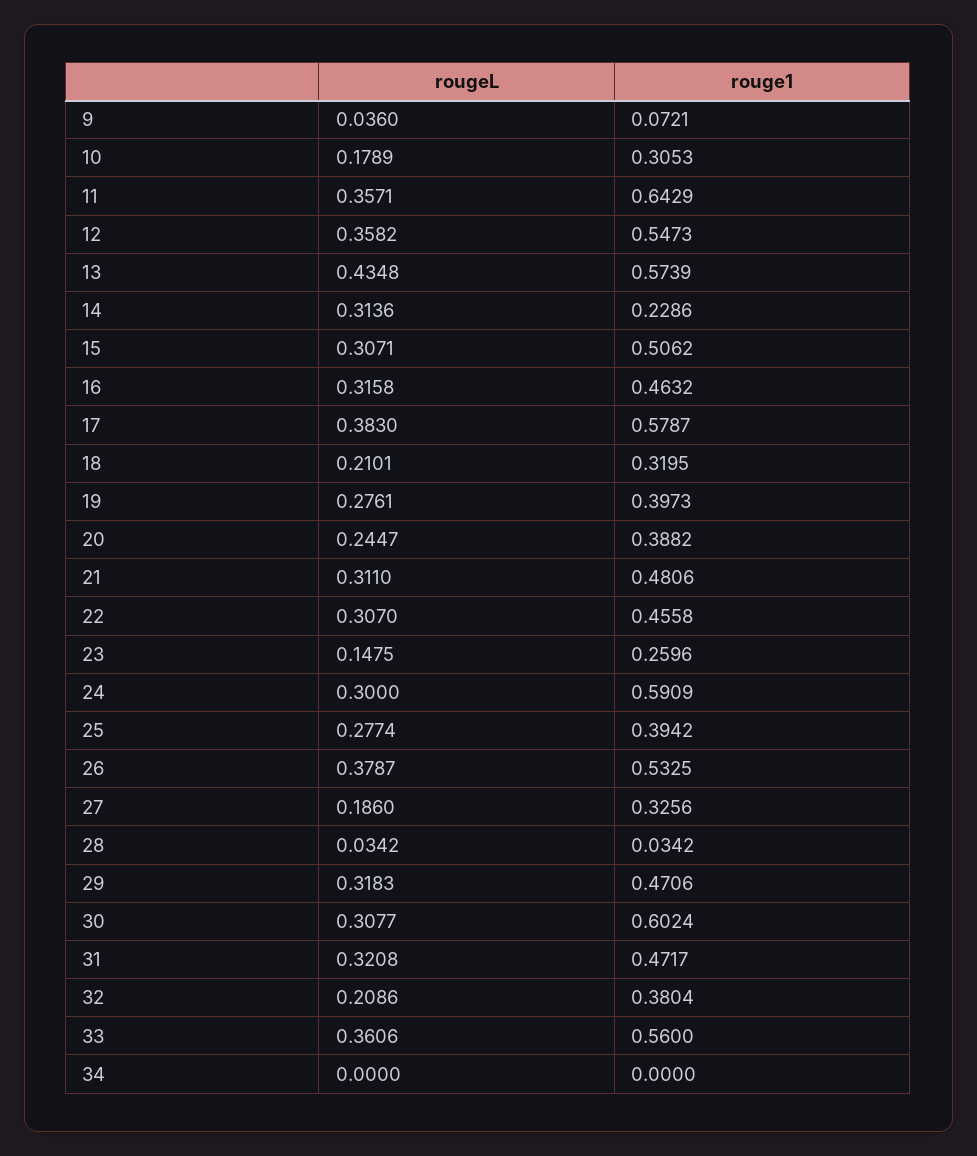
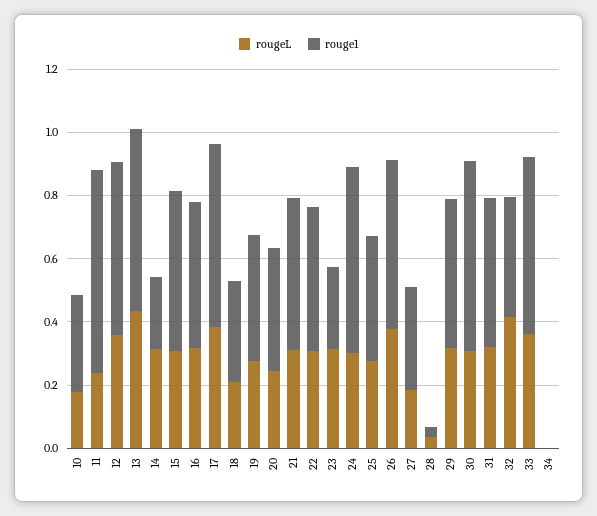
  {
    "rougeL": {
-     "9": 0.036,
      "10": 0.1789,
-     "11": 0.3571,
+     "11": 0.25,
      "12": 0.3582,
      "13": 0.4348,
      "14": 0.3136,
      "15": 0.3071,
      "16": 0.3158,
      "17": 0.383,
      "18": 0.2101,
      "19": 0.2761,
      "20": 0.2447,
      "21": 0.311,
      "22": 0.307,
-     "23": 0.1475,
+     "23": 0.3,
      "24": 0.3,
      "25": 0.2774,
      "26": 0.3787,
      "27": 0.186,
      "28": 0.0342,
      "29": 0.3183,
      "30": 0.3077,
      "31": 0.3208,
-     "32": 0.2086,
+     "32": 0.4,
      "33": 0.3606,
      "34": 0
    },
    "rouge1": {
-     "9": 0.0721,
      "10": 0.3053,
      "11": 0.6429,
      "12": 0.5473,
      "13": 0.5739,
      "14": 0.2286,
      "15": 0.5062,
      "16": 0.4632,
      "17": 0.5787,
      "18": 0.3195,
      "19": 0.3973,
      "20": 0.3882,
      "21": 0.4806,
      "22": 0.4558,
      "23": 0.2596,
      "24": 0.5909,
      "25": 0.3942,
      "26": 0.5325,
      "27": 0.3256,
      "28": 0.0342,
      "29": 0.4706,
      "30": 0.6024,
      "31": 0.4717,
      "32": 0.3804,
      "33": 0.56,
      "34": 0
    }
  }

